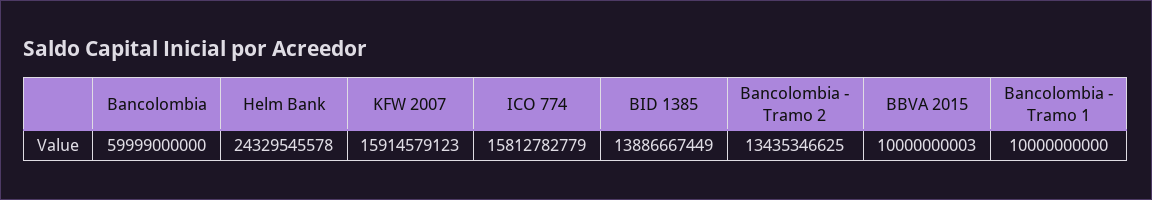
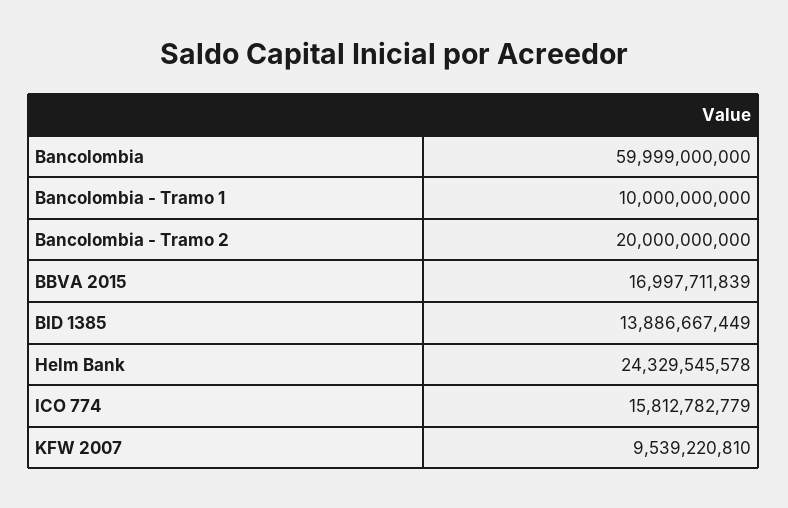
  {
    "Bancolombia": 59999000000,
    "Helm Bank": 24329545578,
-   "KFW 2007": 15914579123,
+   "KFW 2007": 9539220810,
    "ICO 774": 15812782779,
    "BID 1385": 13886667449,
-   "Bancolombia - Tramo 2": 13435346625,
+   "Bancolombia - Tramo 2": 20000000000,
-   "BBVA 2015": 10000000003,
+   "BBVA 2015": 16997711839,
    "Bancolombia - Tramo 1": 10000000000
  }

